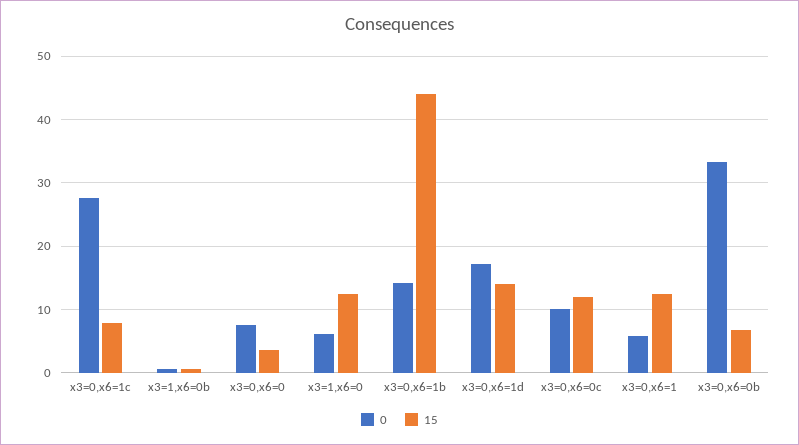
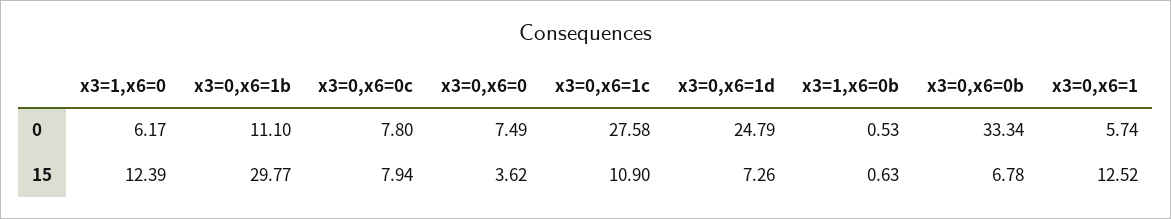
  {
    "0": {
      "x3=0,x6=1c": 27.58,
      "x3=1,x6=0b": 0.53,
      "x3=0,x6=0": 7.49,
      "x3=1,x6=0": 6.17,
-     "x3=0,x6=1b": 14,
+     "x3=0,x6=1b": 11.1,
-     "x3=0,x6=1d": 17,
+     "x3=0,x6=1d": 24.79,
-     "x3=0,x6=0c": 10,
+     "x3=0,x6=0c": 7.8,
      "x3=0,x6=1": 5.74,
      "x3=0,x6=0b": 33.34
    },
    "15": {
-     "x3=0,x6=1c": 8,
+     "x3=0,x6=1c": 10.9,
      "x3=1,x6=0b": 0.63,
      "x3=0,x6=0": 3.62,
      "x3=1,x6=0": 12.39,
-     "x3=0,x6=1b": 44,
+     "x3=0,x6=1b": 29.77,
-     "x3=0,x6=1d": 14,
+     "x3=0,x6=1d": 7.26,
-     "x3=0,x6=0c": 12,
+     "x3=0,x6=0c": 7.94,
      "x3=0,x6=1": 12.52,
      "x3=0,x6=0b": 6.78
    }
  }

